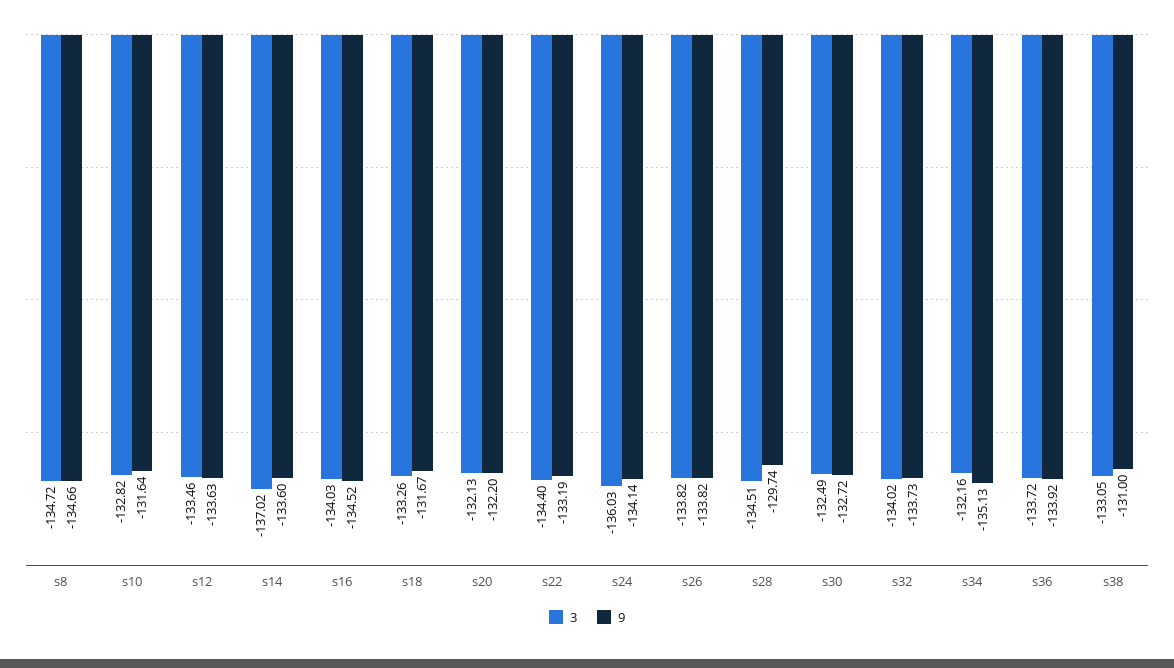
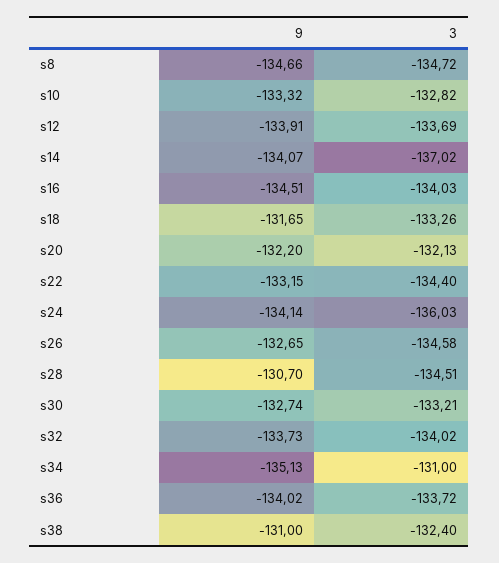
  {
    "3": {
      "s8": -134.72,
      "s10": -132.82,
-     "s12": -133.46,
+     "s12": -133.69,
      "s14": -137.02,
      "s16": -134.03,
      "s18": -133.26,
      "s20": -132.13,
      "s22": -134.4,
      "s24": -136.03,
-     "s26": -133.82,
+     "s26": -134.58,
      "s28": -134.51,
-     "s30": -132.49,
+     "s30": -133.21,
      "s32": -134.02,
-     "s34": -132.16,
+     "s34": -131,
      "s36": -133.72,
-     "s38": -133.05
+     "s38": -132.4
    },
    "9": {
      "s8": -134.66,
-     "s10": -131.64,
+     "s10": -133.32,
-     "s12": -133.63,
+     "s12": -133.91,
-     "s14": -133.6,
+     "s14": -134.07,
-     "s16": -134.52,
+     "s16": -134.51,
-     "s18": -131.67,
+     "s18": -131.65,
      "s20": -132.2,
-     "s22": -133.19,
+     "s22": -133.15,
      "s24": -134.14,
-     "s26": -133.82,
+     "s26": -132.65,
-     "s28": -129.74,
+     "s28": -130.7,
-     "s30": -132.72,
+     "s30": -132.74,
      "s32": -133.73,
      "s34": -135.13,
-     "s36": -133.92,
+     "s36": -134.02,
      "s38": -131
    }
  }

